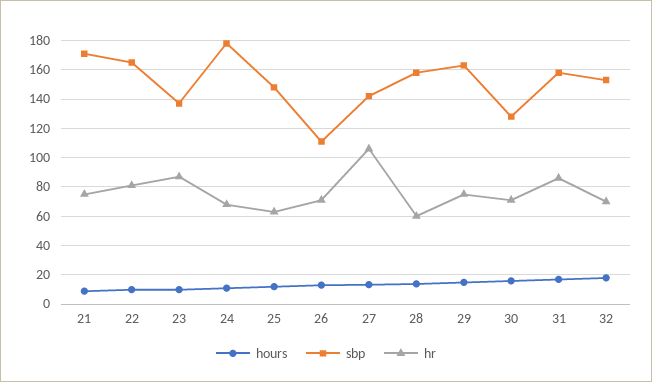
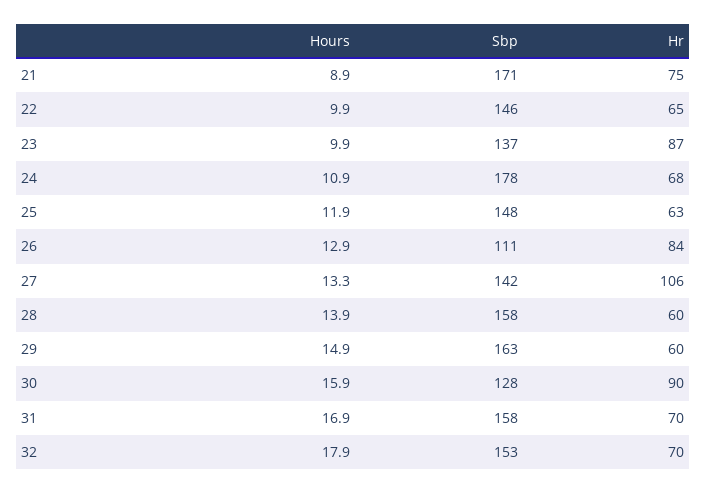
  {
    "hours": {
      "21": 8.9,
      "22": 9.9,
      "23": 9.9,
      "24": 10.9,
      "25": 11.9,
      "26": 12.9,
      "27": 13.3,
      "28": 13.9,
      "29": 14.9,
      "30": 15.9,
      "31": 16.9,
      "32": 17.9
    },
    "sbp": {
      "21": 171,
-     "22": 165,
+     "22": 146,
      "23": 137,
      "24": 178,
      "25": 148,
      "26": 111,
      "27": 142,
      "28": 158,
      "29": 163,
      "30": 128,
      "31": 158,
      "32": 153
    },
    "hr": {
      "21": 75,
-     "22": 80,
+     "22": 65,
      "23": 87,
      "24": 68,
      "25": 63,
-     "26": 70,
+     "26": 84,
      "27": 106,
      "28": 60,
-     "29": 75,
+     "29": 60,
-     "30": 70,
+     "30": 90,
-     "31": 85,
+     "31": 70,
      "32": 70
    }
  }

